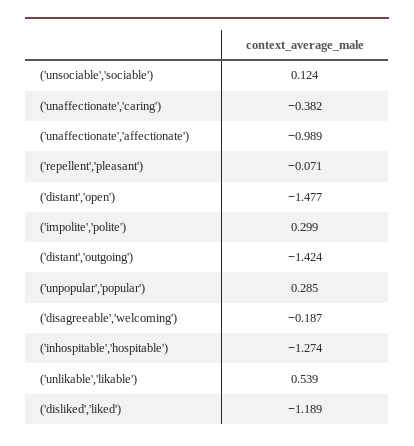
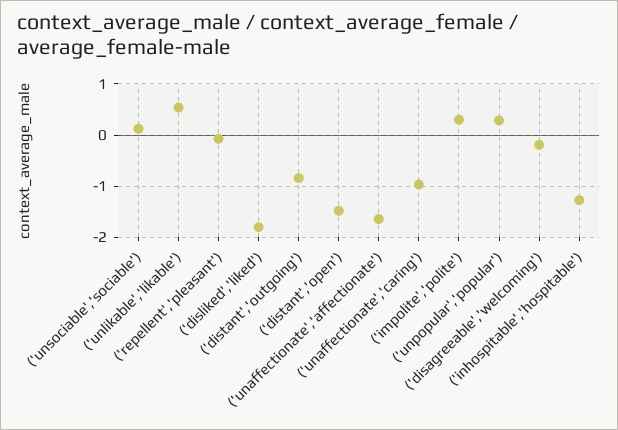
  {
    "('unsociable','sociable')": 0.124,
-   "('unaffectionate','caring')": -0.382,
+   "('unaffectionate','caring')": -1,
-   "('unaffectionate','affectionate')": -0.989,
+   "('unaffectionate','affectionate')": -1.6,
    "('repellent','pleasant')": -0.071,
    "('distant','open')": -1.477,
    "('impolite','polite')": 0.299,
-   "('distant','outgoing')": -1.424,
+   "('distant','outgoing')": -0.8,
    "('unpopular','popular')": 0.285,
    "('disagreeable','welcoming')": -0.187,
    "('inhospitable','hospitable')": -1.274,
    "('unlikable','likable')": 0.539,
-   "('disliked','liked')": -1.189
+   "('disliked','liked')": -1.8
  }

